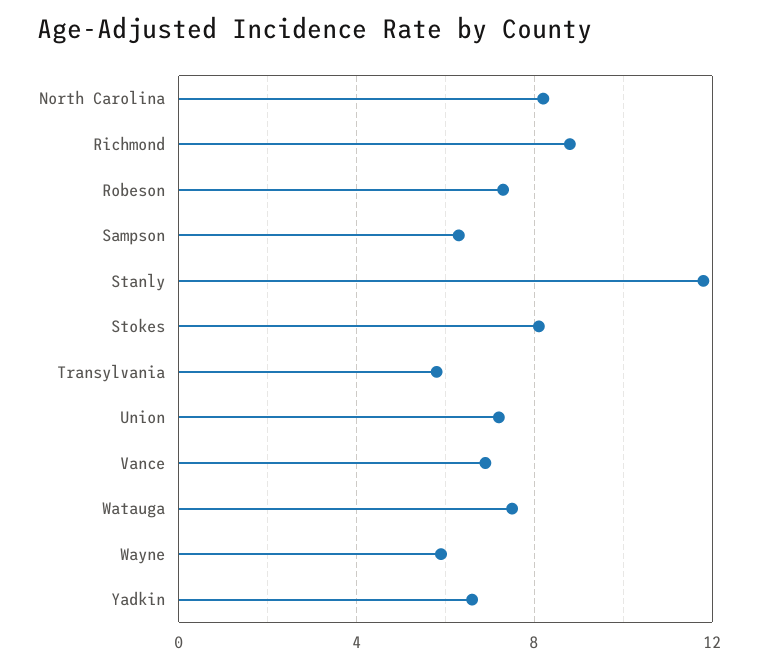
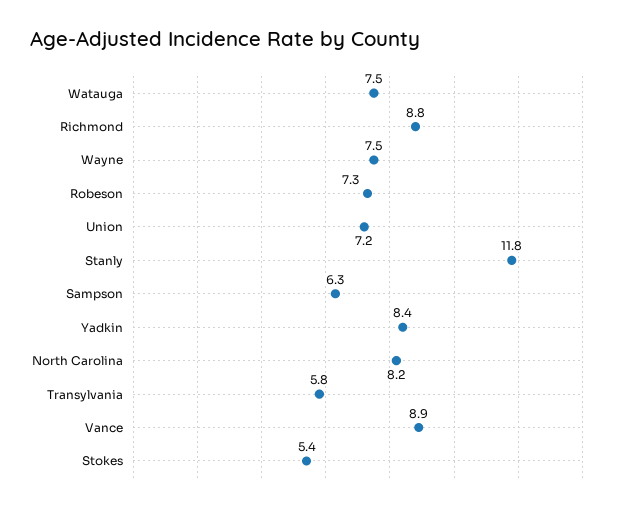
  {
    "North Carolina": 8.2,
    "Richmond": 8.8,
    "Robeson": 7.3,
    "Sampson": 6.3,
    "Stanly": 11.8,
-   "Stokes": 8,
+   "Stokes": 5.4,
    "Transylvania": 5.8,
    "Union": 7.2,
-   "Vance": 7,
+   "Vance": 8.9,
    "Watauga": 7.5,
-   "Wayne": 6,
+   "Wayne": 7.5,
-   "Yadkin": 6.5
+   "Yadkin": 8.4
  }

